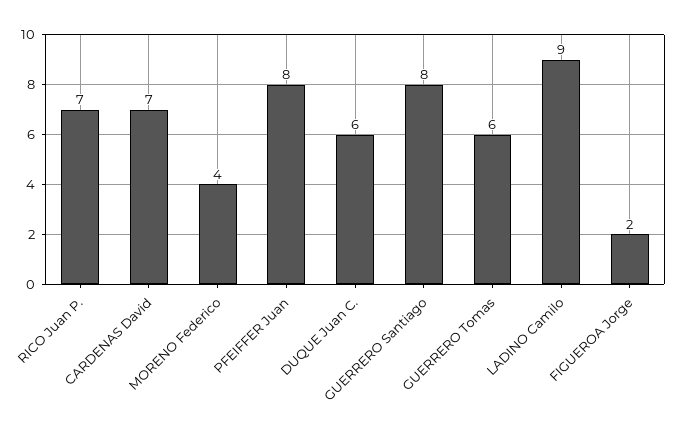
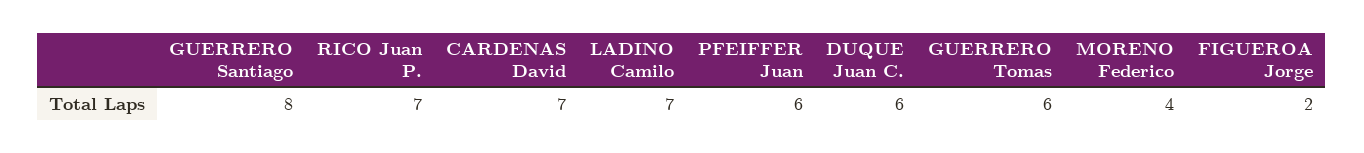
  {
    "RICO Juan P.": 7,
    "CARDENAS David": 7,
    "MORENO Federico": 4,
-   "PFEIFFER Juan": 8,
+   "PFEIFFER Juan": 6,
    "DUQUE Juan C.": 6,
    "GUERRERO Santiago": 8,
    "GUERRERO Tomas": 6,
-   "LADINO Camilo": 9,
+   "LADINO Camilo": 7,
    "FIGUEROA Jorge": 2
  }

